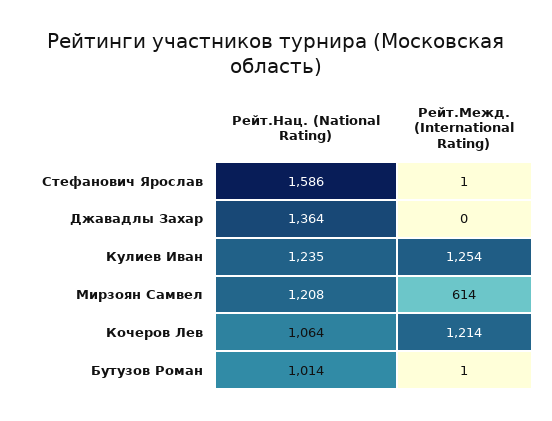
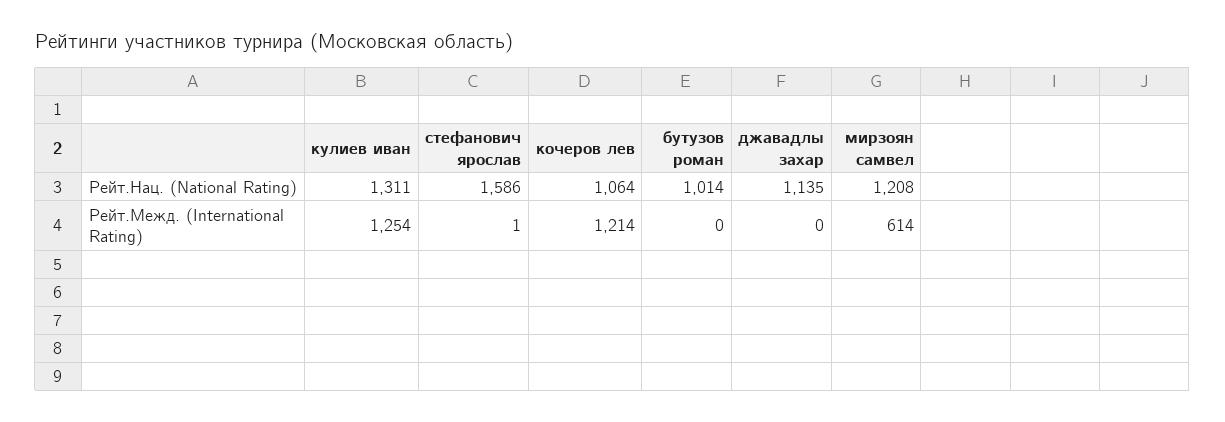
  {
    "Рейт.Нац. (National Rating)": {
      "Стефанович Ярослав": 1586,
-     "Джавадлы Захар": 1364,
+     "Джавадлы Захар": 1135,
-     "Кулиев Иван": 1235,
+     "Кулиев Иван": 1311,
      "Мирзоян Самвел": 1208,
      "Кочеров Лев": 1064,
      "Бутузов Роман": 1014
    },
    "Рейт.Межд. (International Rating)": {
      "Стефанович Ярослав": 1,
      "Джавадлы Захар": 0,
      "Кулиев Иван": 1254,
      "Мирзоян Самвел": 614,
      "Кочеров Лев": 1214,
-     "Бутузов Роман": 1
+     "Бутузов Роман": 0
    }
  }

